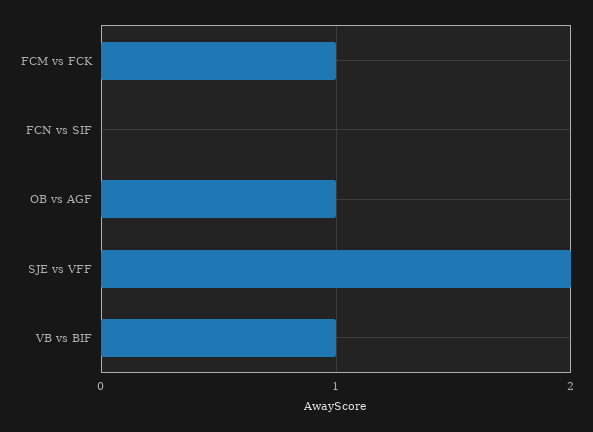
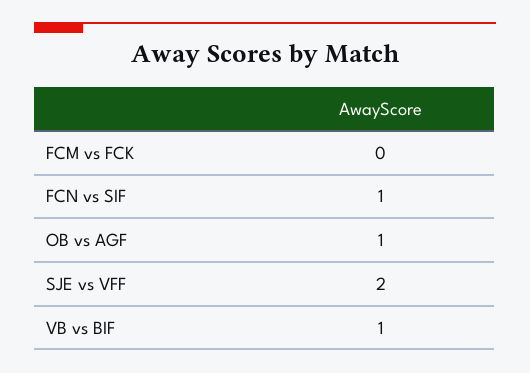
  {
-   "FCM vs FCK": 1,
+   "FCM vs FCK": 0,
-   "FCN vs SIF": 0,
+   "FCN vs SIF": 1,
    "OB vs AGF": 1,
    "SJE vs VFF": 2,
    "VB vs BIF": 1
  }

